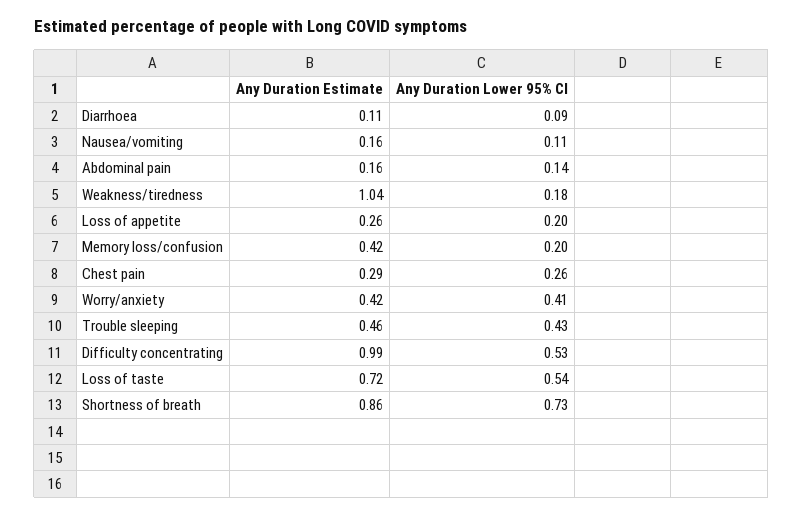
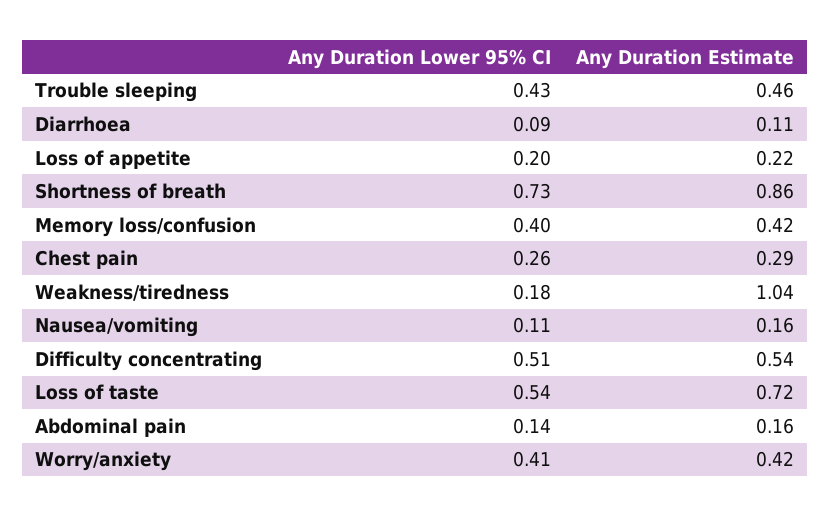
  {
    "Any Duration Estimate": {
      "Diarrhoea": 0.11,
      "Nausea/vomiting": 0.16,
      "Abdominal pain": 0.16,
      "Weakness/tiredness": 1.04,
-     "Loss of appetite": 0.26,
+     "Loss of appetite": 0.22,
      "Memory loss/confusion": 0.42,
      "Chest pain": 0.29,
      "Worry/anxiety": 0.42,
      "Trouble sleeping": 0.46,
-     "Difficulty concentrating": 0.99,
+     "Difficulty concentrating": 0.54,
      "Loss of taste": 0.72,
      "Shortness of breath": 0.86
    },
    "Any Duration Lower 95% CI": {
      "Diarrhoea": 0.09,
      "Nausea/vomiting": 0.11,
      "Abdominal pain": 0.14,
      "Weakness/tiredness": 0.18,
      "Loss of appetite": 0.2,
-     "Memory loss/confusion": 0.2,
+     "Memory loss/confusion": 0.4,
      "Chest pain": 0.26,
      "Worry/anxiety": 0.41,
      "Trouble sleeping": 0.43,
-     "Difficulty concentrating": 0.53,
+     "Difficulty concentrating": 0.51,
      "Loss of taste": 0.54,
      "Shortness of breath": 0.73
    }
  }

